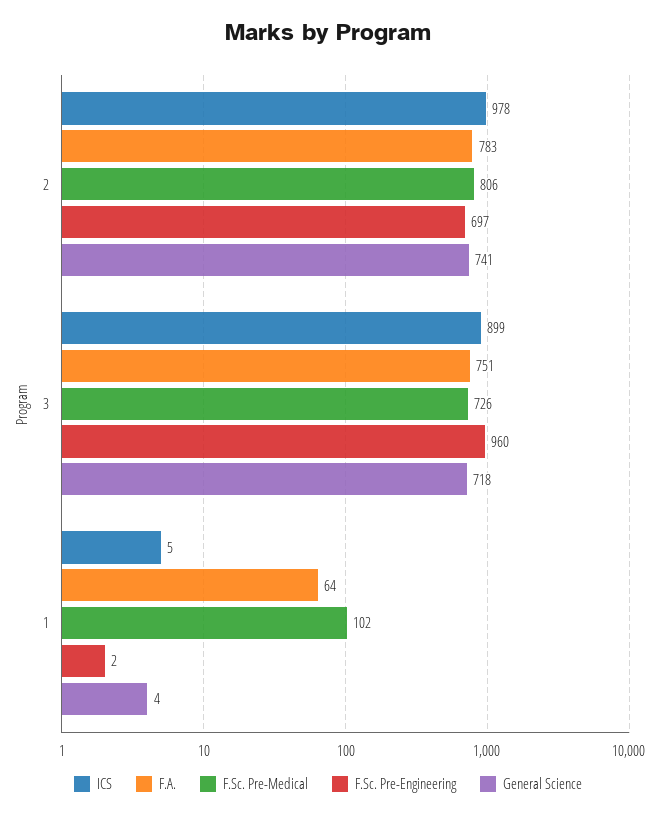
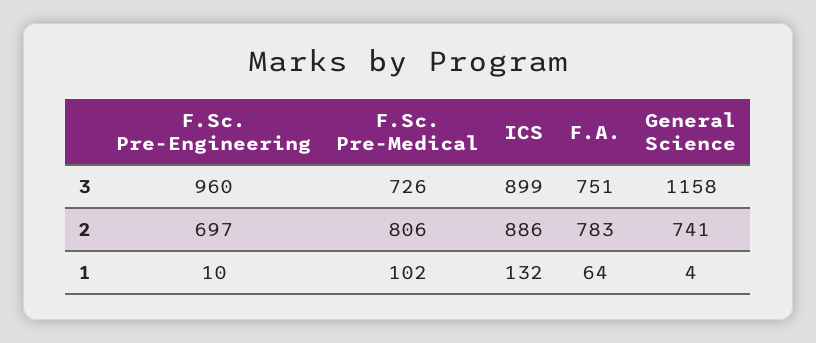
  {
    "ICS": {
-     "2": 978,
+     "2": 886,
      "3": 899,
-     "1": 5
+     "1": 132
    },
    "F.A.": {
      "2": 783,
      "3": 751,
      "1": 64
    },
    "F.Sc. Pre-Medical": {
      "2": 806,
      "3": 726,
      "1": 102
    },
    "F.Sc. Pre-Engineering": {
      "2": 697,
      "3": 960,
-     "1": 2
+     "1": 10
    },
    "General Science": {
      "2": 741,
-     "3": 718,
+     "3": 1158,
      "1": 4
    }
  }

